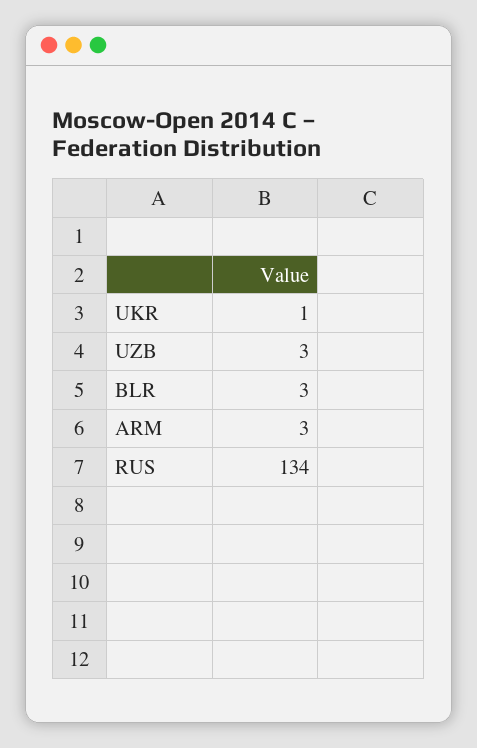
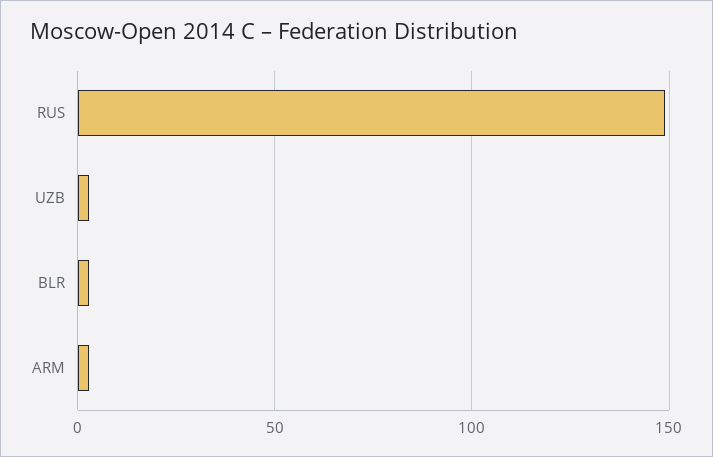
  {
-   "UKR": 1,
    "UZB": 3,
    "BLR": 3,
    "ARM": 3,
-   "RUS": 134
+   "RUS": 150
  }

